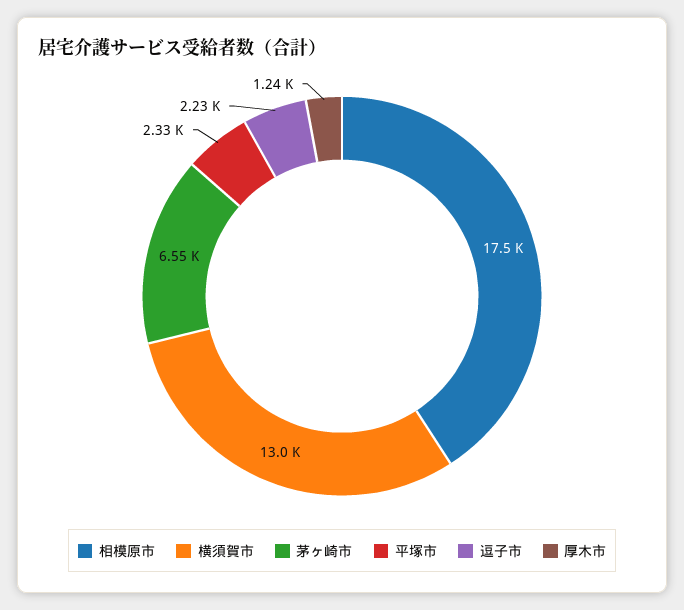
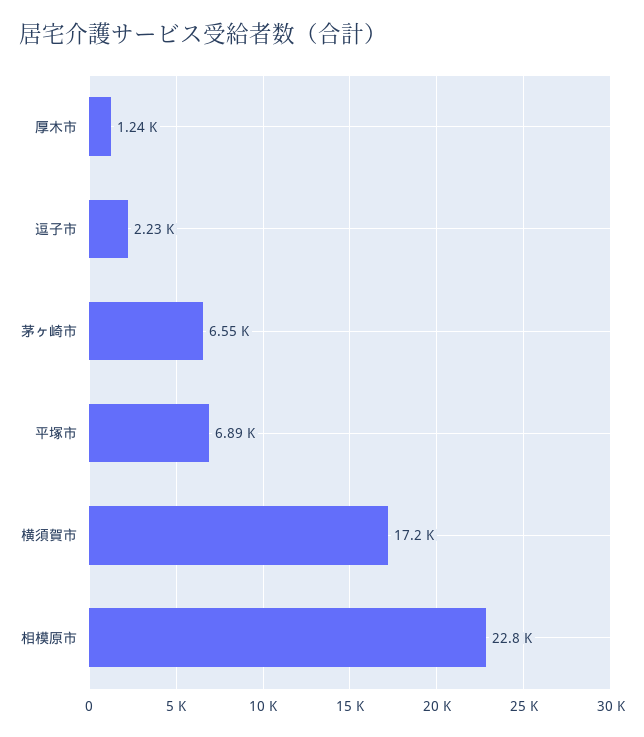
  {
-   "相模原市": 17500,
+   "相模原市": 22800,
-   "横須賀市": 13000,
+   "横須賀市": 17200,
    "茅ヶ崎市": 6550,
-   "平塚市": 2330,
+   "平塚市": 6890,
    "逗子市": 2230,
    "厚木市": 1240
  }

